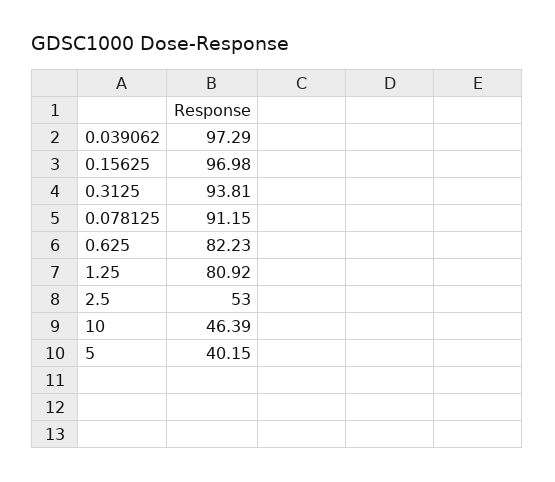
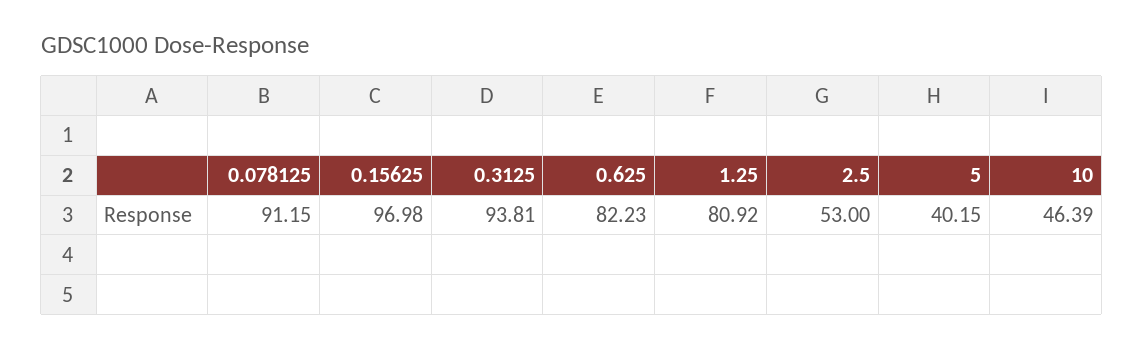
  {
-   "0.039062": 97.29,
    "0.15625": 96.98,
    "0.3125": 93.81,
    "0.078125": 91.15,
    "0.625": 82.23,
    "1.25": 80.92,
    "2.5": 53,
    "10": 46.39,
    "5": 40.15
  }

